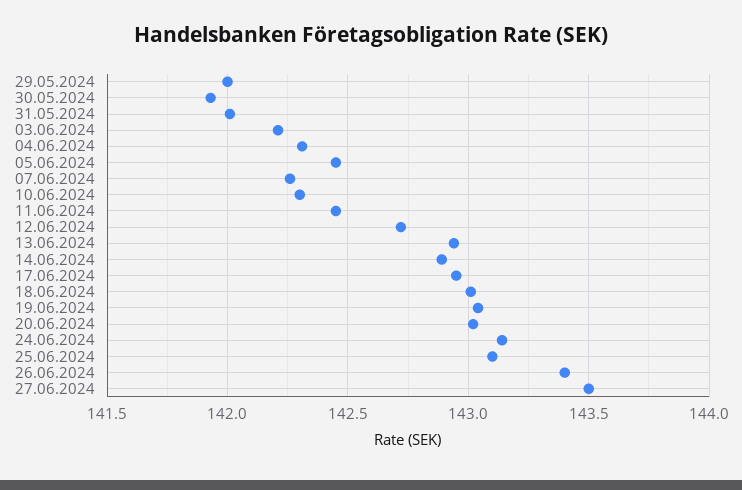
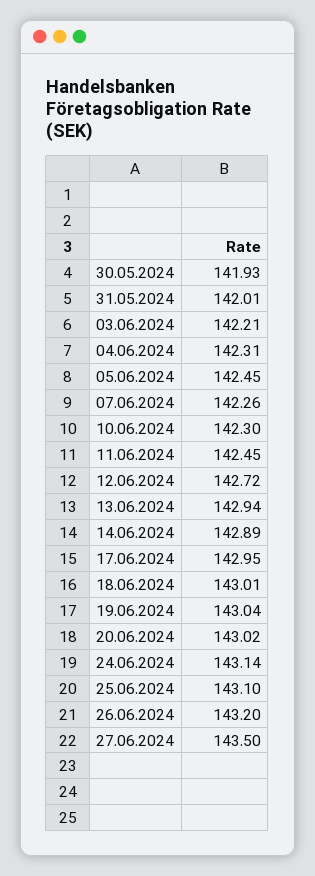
  {
-   "29.05.2024": 142,
    "30.05.2024": 141.93,
    "31.05.2024": 142.01,
    "03.06.2024": 142.21,
    "04.06.2024": 142.31,
    "05.06.2024": 142.45,
    "07.06.2024": 142.26,
    "10.06.2024": 142.3,
    "11.06.2024": 142.45,
    "12.06.2024": 142.72,
    "13.06.2024": 142.94,
    "14.06.2024": 142.89,
    "17.06.2024": 142.95,
    "18.06.2024": 143.01,
    "19.06.2024": 143.04,
    "20.06.2024": 143.02,
    "24.06.2024": 143.14,
    "25.06.2024": 143.1,
-   "26.06.2024": 143.4,
+   "26.06.2024": 143.2,
    "27.06.2024": 143.5
  }

